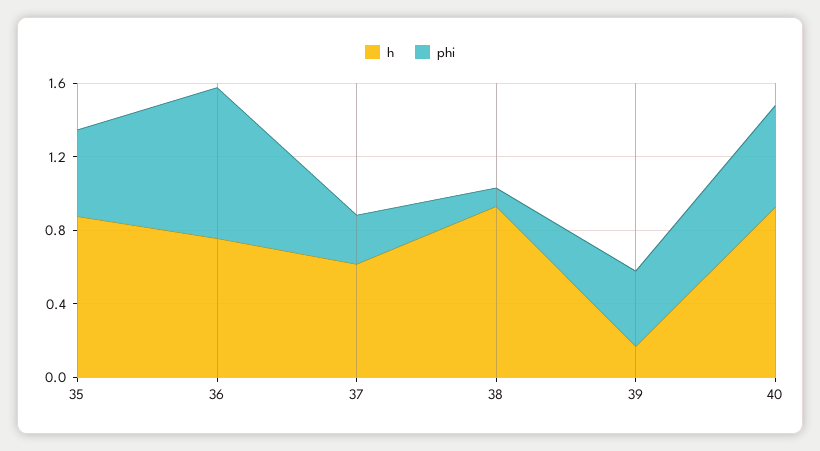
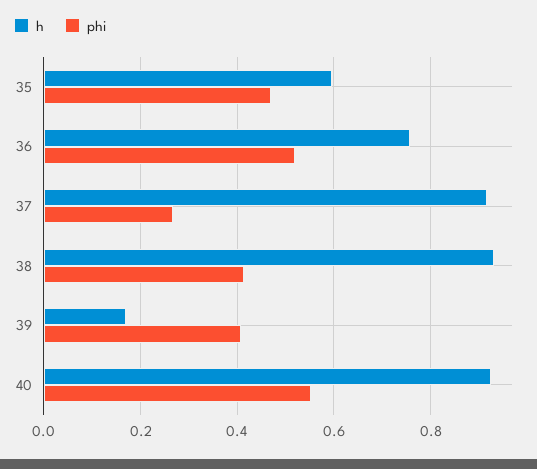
  {
    "h": {
-     "35": 0.9,
+     "35": 0.6,
      "36": 0.76,
-     "37": 0.6,
+     "37": 0.92,
      "38": 0.94,
      "39": 0.16,
      "40": 0.92
    },
    "phi": {
      "35": 0.48,
-     "36": 0.8,
+     "36": 0.52,
      "37": 0.26,
-     "38": 0.1,
+     "38": 0.42,
      "39": 0.4,
      "40": 0.56
    }
  }

